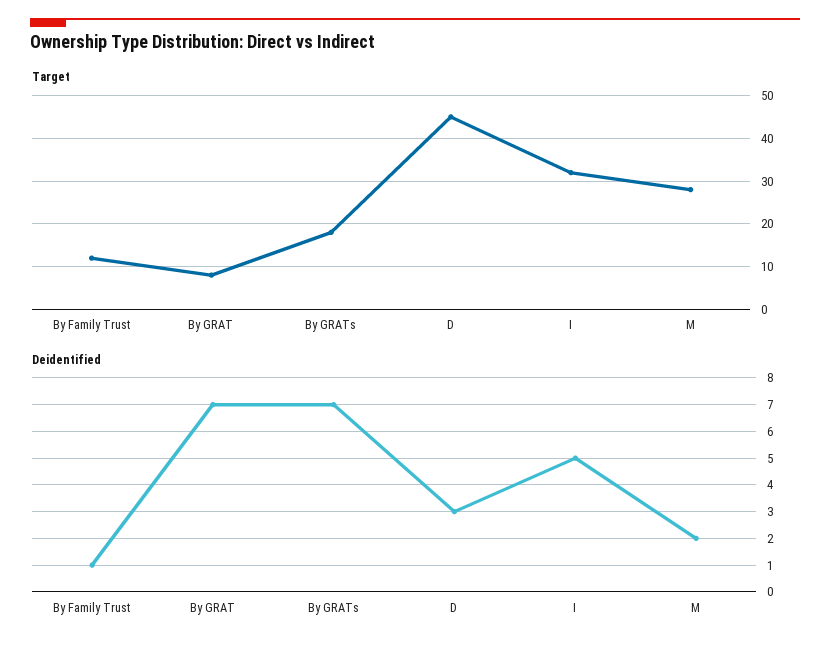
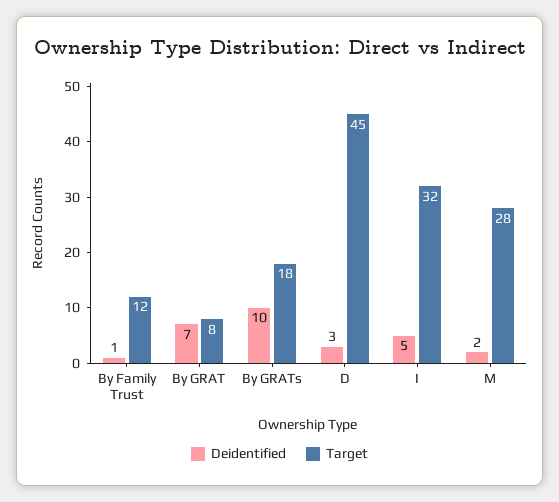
  {
    "Target": {
      "By Family Trust": 12,
      "By GRAT": 8,
      "By GRATs": 18,
      "D": 45,
      "I": 32,
      "M": 28
    },
    "Deidentified": {
      "By Family Trust": 1,
      "By GRAT": 7,
-     "By GRATs": 7,
+     "By GRATs": 10,
      "D": 3,
      "I": 5,
      "M": 2
    }
  }

